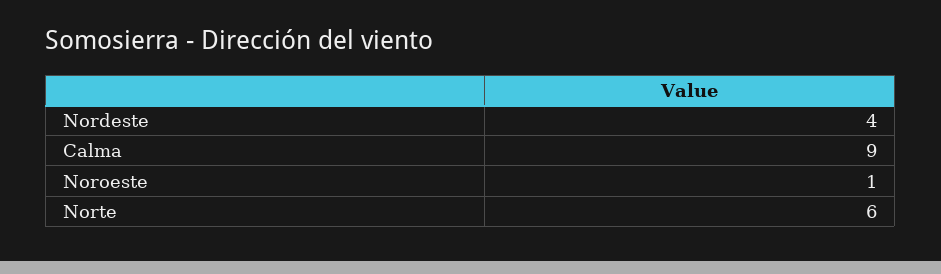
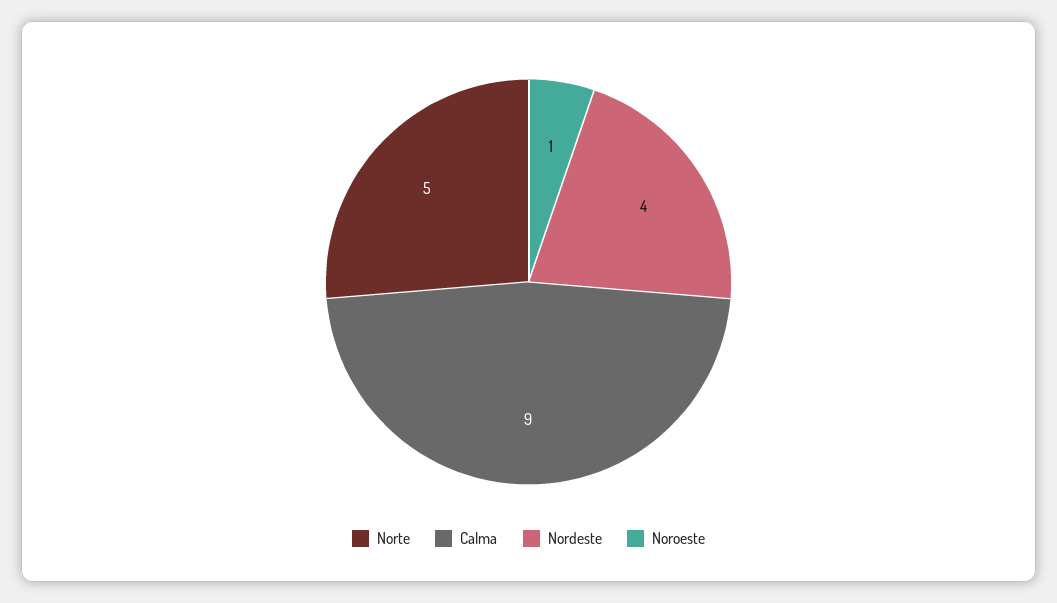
  {
    "Nordeste": 4,
    "Calma": 9,
    "Noroeste": 1,
-   "Norte": 6
+   "Norte": 5
  }

